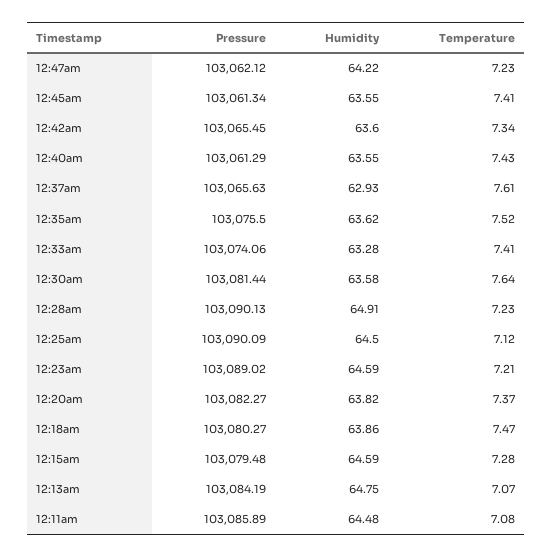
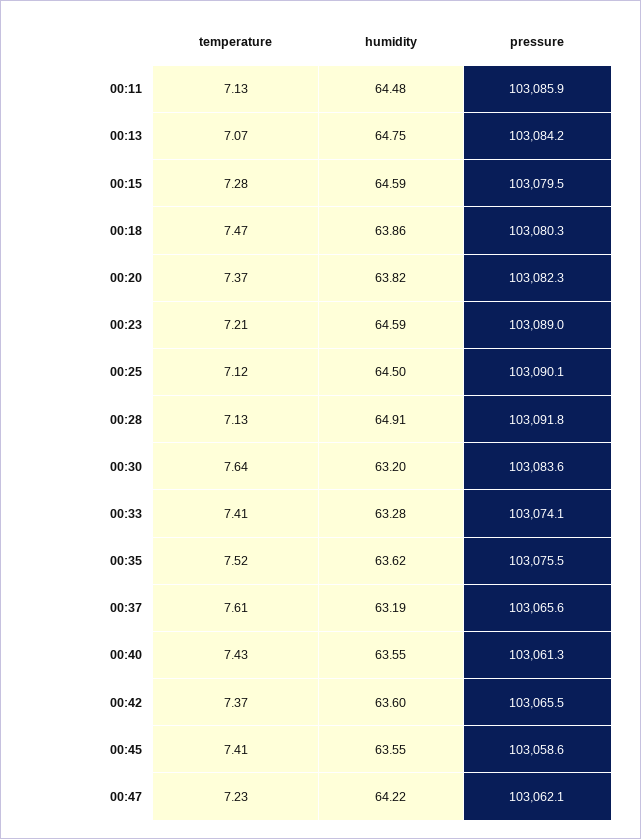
  {
    "Pressure": {
      "12:47am": 103062.12,
-     "12:45am": 103061.34,
+     "12:45am": 103058.6,
      "12:42am": 103065.45,
      "12:40am": 103061.29,
      "12:37am": 103065.63,
      "12:35am": 103075.5,
      "12:33am": 103074.06,
-     "12:30am": 103081.44,
+     "12:30am": 103083.6,
-     "12:28am": 103090.13,
+     "12:28am": 103091.8,
      "12:25am": 103090.09,
      "12:23am": 103089.02,
      "12:20am": 103082.27,
      "12:18am": 103080.27,
      "12:15am": 103079.48,
      "12:13am": 103084.19,
      "12:11am": 103085.89
    },
    "Humidity": {
      "12:47am": 64.22,
      "12:45am": 63.55,
      "12:42am": 63.6,
      "12:40am": 63.55,
-     "12:37am": 62.93,
+     "12:37am": 63.19,
      "12:35am": 63.62,
      "12:33am": 63.28,
-     "12:30am": 63.58,
+     "12:30am": 63.2,
      "12:28am": 64.91,
      "12:25am": 64.5,
      "12:23am": 64.59,
      "12:20am": 63.82,
      "12:18am": 63.86,
      "12:15am": 64.59,
      "12:13am": 64.75,
      "12:11am": 64.48
    },
    "Temperature": {
      "12:47am": 7.23,
      "12:45am": 7.41,
-     "12:42am": 7.34,
+     "12:42am": 7.37,
      "12:40am": 7.43,
      "12:37am": 7.61,
      "12:35am": 7.52,
      "12:33am": 7.41,
      "12:30am": 7.64,
-     "12:28am": 7.23,
+     "12:28am": 7.13,
      "12:25am": 7.12,
      "12:23am": 7.21,
      "12:20am": 7.37,
      "12:18am": 7.47,
      "12:15am": 7.28,
      "12:13am": 7.07,
-     "12:11am": 7.08
+     "12:11am": 7.13
    }
  }

